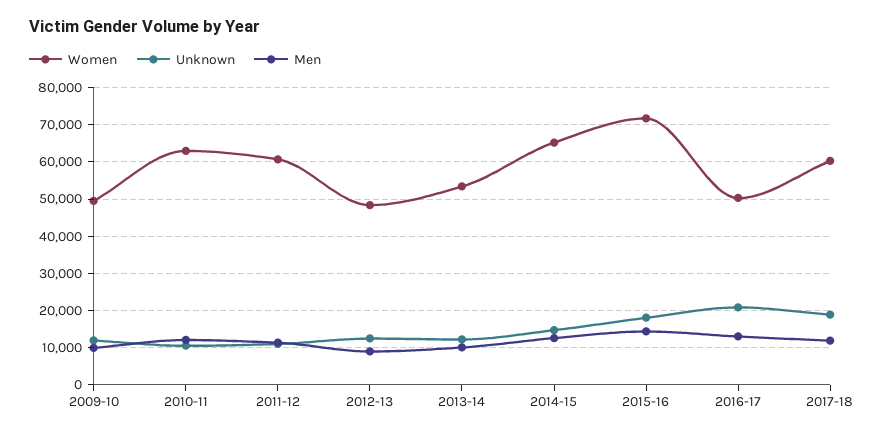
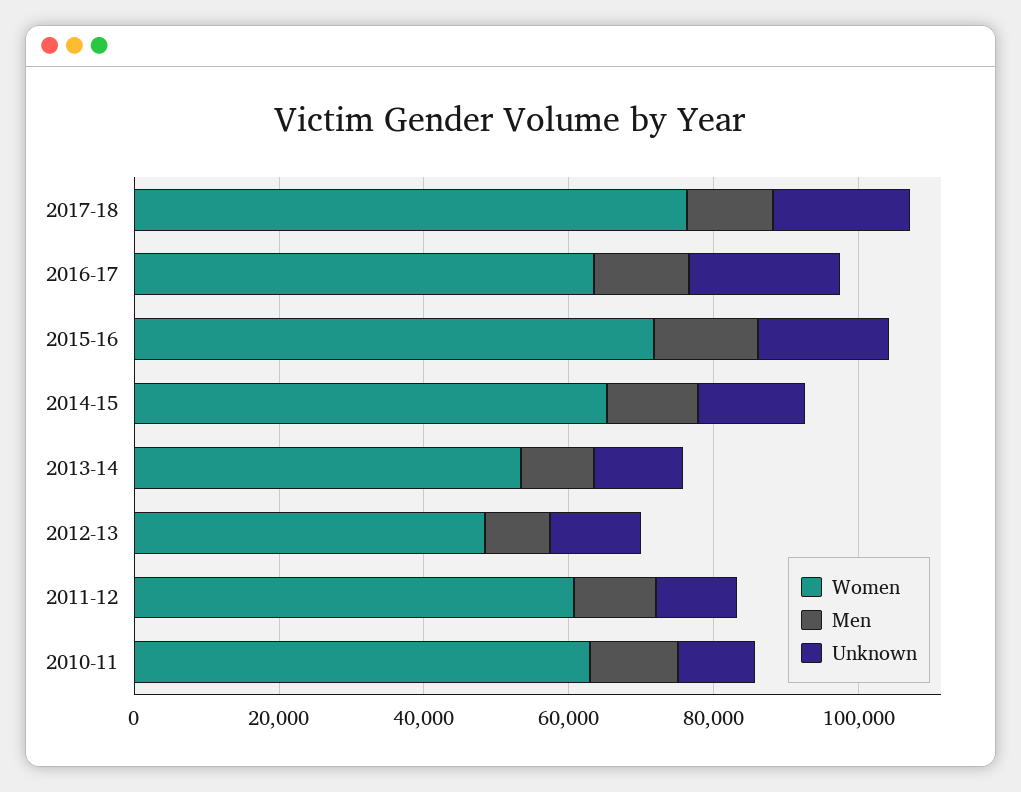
  {
    "Women": {
-     "2009-10": 50000,
      "2010-11": 62000,
      "2011-12": 60000,
      "2012-13": 48000,
      "2013-14": 54000,
      "2014-15": 66000,
      "2015-16": 72000,
-     "2016-17": 50000,
+     "2016-17": 65000,
-     "2017-18": 60000
+     "2017-18": 75000
    },
    "Unknown": {
-     "2009-10": 12000,
      "2010-11": 10000,
      "2011-12": 12000,
      "2012-13": 12000,
      "2013-14": 12000,
      "2014-15": 14000,
      "2015-16": 18000,
      "2016-17": 20000,
      "2017-18": 18000
    },
    "Men": {
-     "2009-10": 10000,
      "2010-11": 12000,
      "2011-12": 12000,
      "2012-13": 10000,
      "2013-14": 10000,
      "2014-15": 12000,
      "2015-16": 14000,
      "2016-17": 14000,
      "2017-18": 12000
    }
  }

